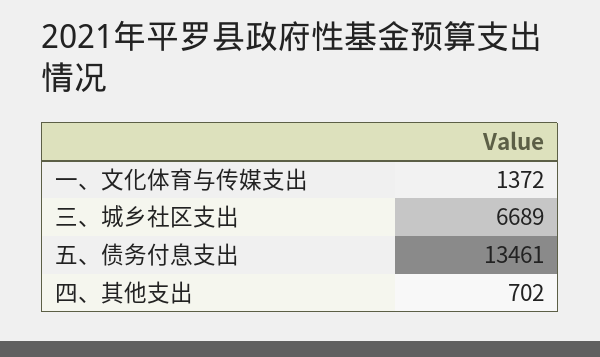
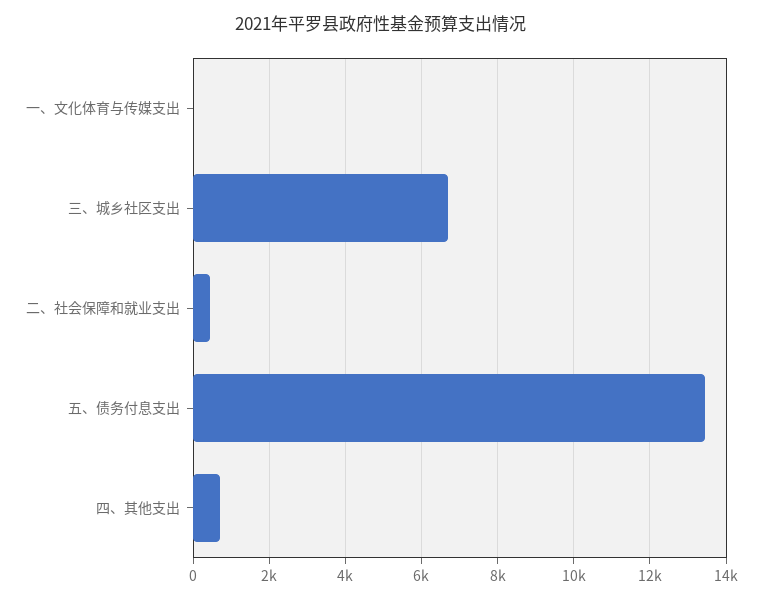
  {
-   "一、文化体育与传媒支出": 1372,
+   "一、文化体育与传媒支出": 0,
    "三、城乡社区支出": 6689,
    "五、债务付息支出": 13461,
-   "四、其他支出": 702
+   "四、其他支出": 702,
+   "二、社会保障和就业支出": 400
  }

